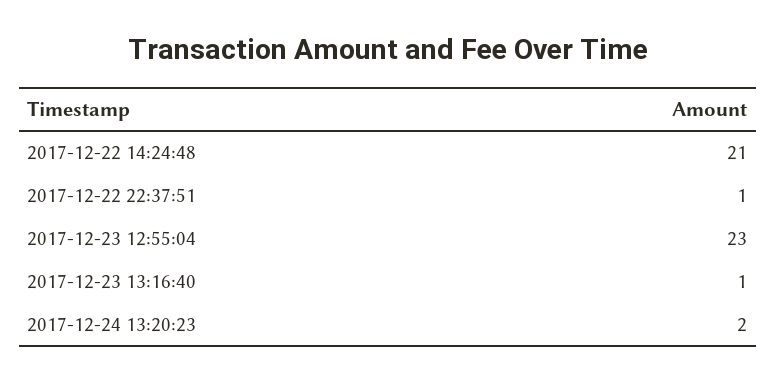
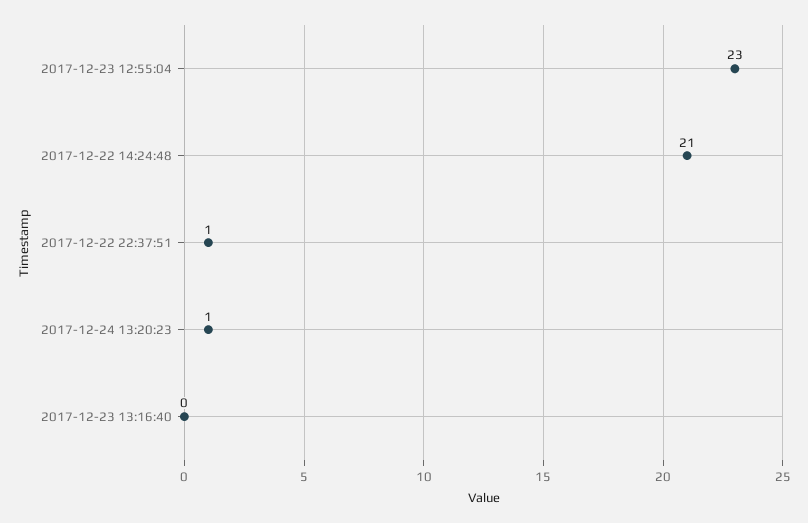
  {
    "2017-12-22 14:24:48": 21,
    "2017-12-22 22:37:51": 1,
    "2017-12-23 12:55:04": 23,
-   "2017-12-23 13:16:40": 1,
+   "2017-12-23 13:16:40": 0,
-   "2017-12-24 13:20:23": 2
+   "2017-12-24 13:20:23": 1
  }

